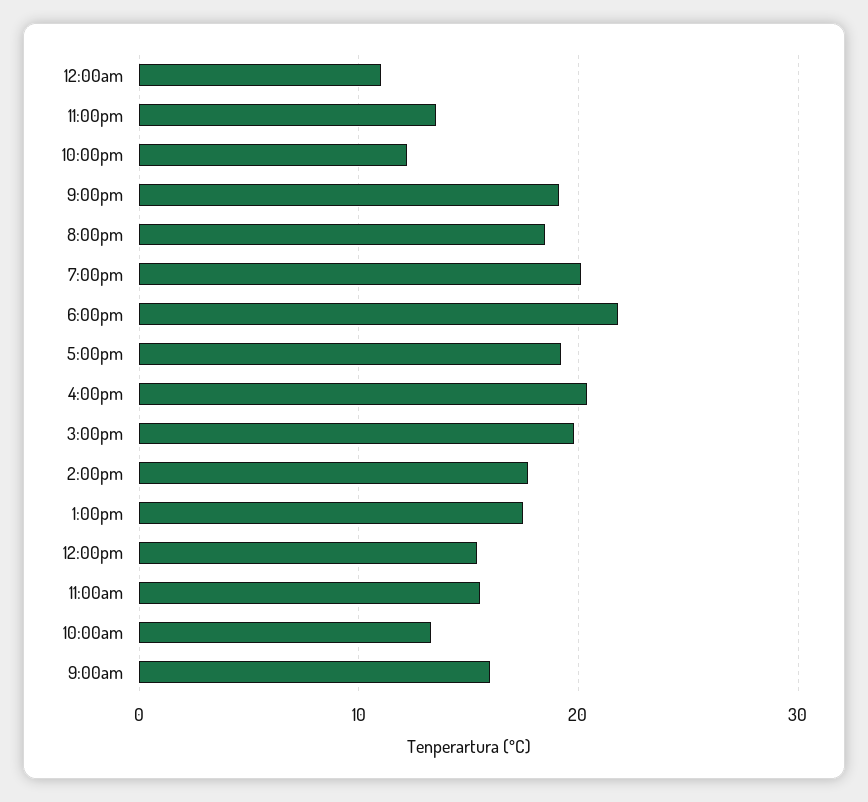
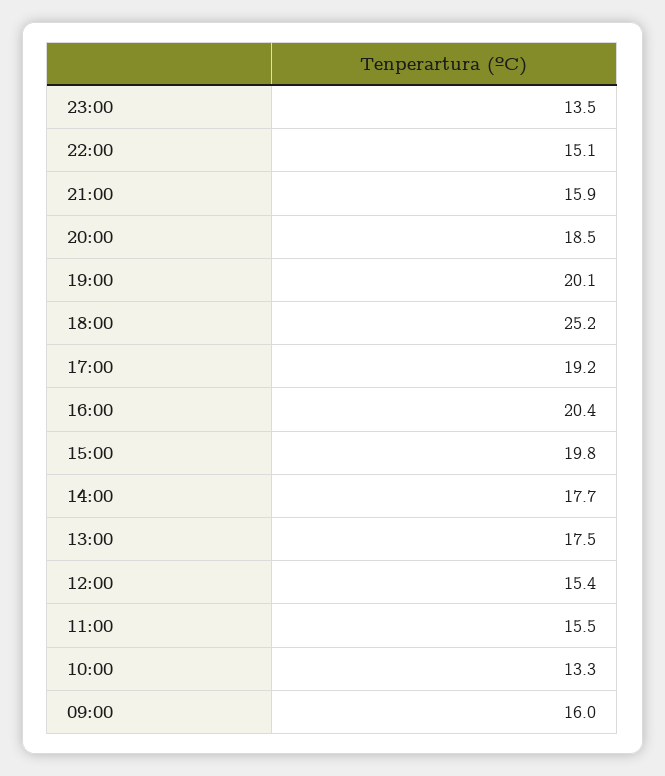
  {
-   "12:00am": 11,
    "11:00pm": 13.5,
-   "10:00pm": 12,
+   "10:00pm": 15.1,
-   "9:00pm": 19,
+   "9:00pm": 15.9,
    "8:00pm": 18.5,
    "7:00pm": 20.1,
-   "6:00pm": 22,
+   "6:00pm": 25.2,
    "5:00pm": 19.2,
    "4:00pm": 20.4,
    "3:00pm": 19.8,
    "2:00pm": 17.7,
    "1:00pm": 17.5,
    "12:00pm": 15.4,
    "11:00am": 15.5,
    "10:00am": 13.3,
    "9:00am": 16
  }

